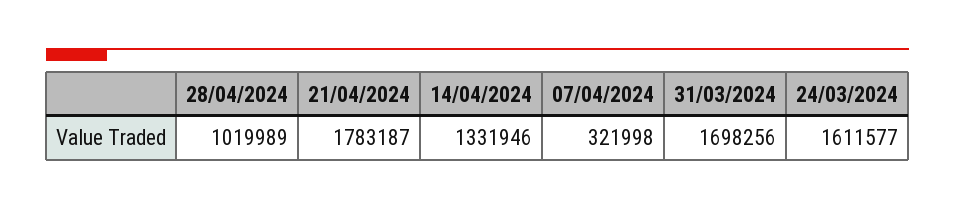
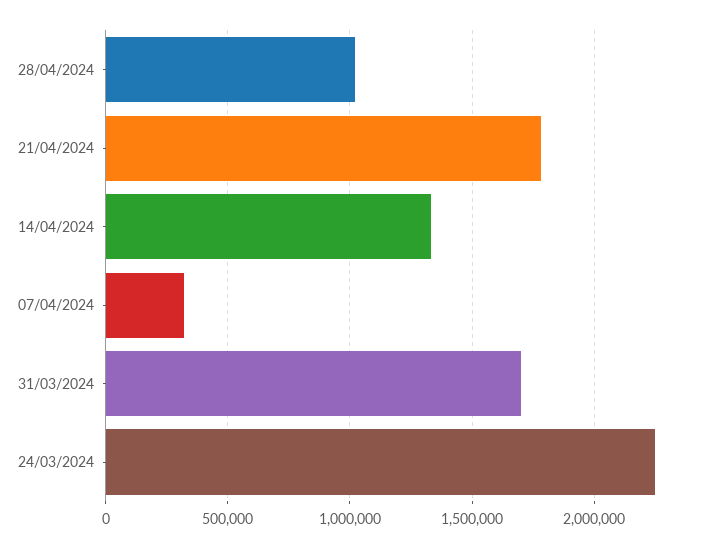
  {
    "28/04/2024": 1019989,
    "21/04/2024": 1783187,
    "14/04/2024": 1331946,
    "07/04/2024": 321998,
    "31/03/2024": 1698256,
-   "24/03/2024": 1611577
+   "24/03/2024": 2250000
  }

